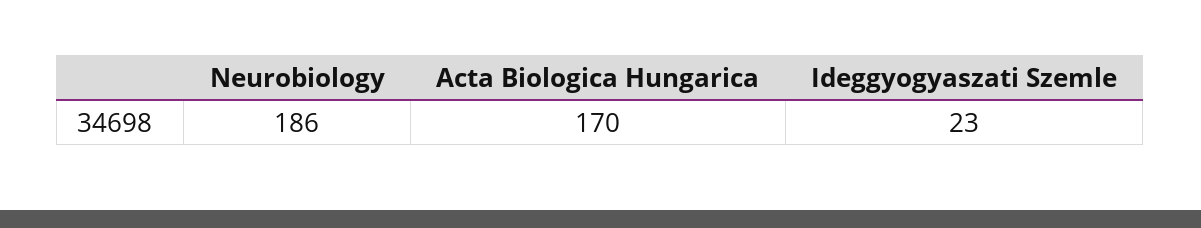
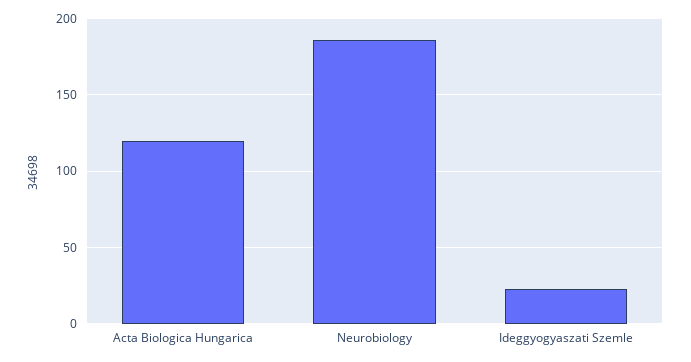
  {
    "Neurobiology": 186,
-   "Acta Biologica Hungarica": 170,
+   "Acta Biologica Hungarica": 120,
    "Ideggyogyaszati Szemle": 23
  }

